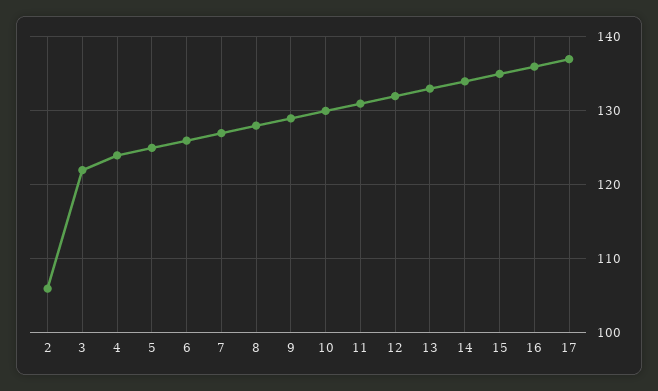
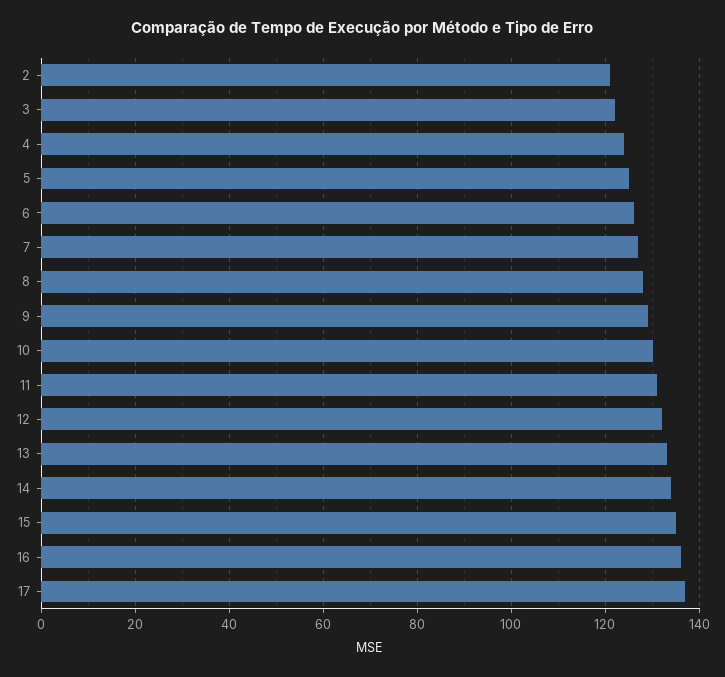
  {
-   "2": 106,
+   "2": 120,
    "3": 122,
    "4": 124,
    "5": 125,
    "6": 126,
    "7": 127,
    "8": 128,
    "9": 129,
    "10": 130,
    "11": 131,
    "12": 132,
    "13": 133,
    "14": 134,
    "15": 135,
    "16": 136,
    "17": 137
  }

